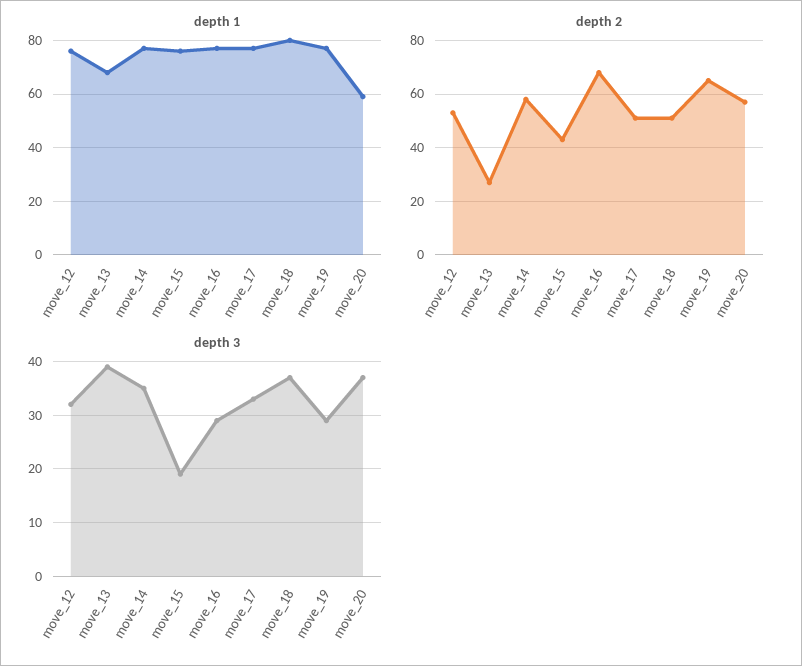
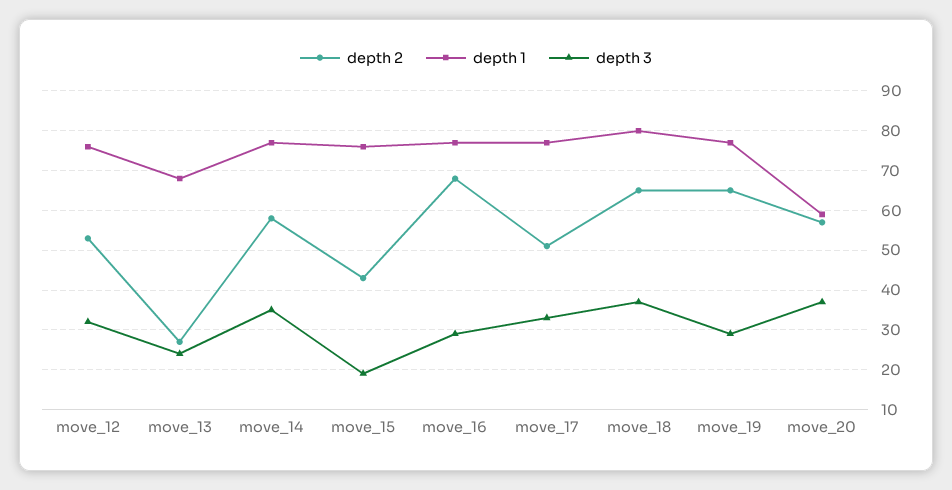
  {
    "depth 1": {
      "move_12": 75,
      "move_13": 70,
      "move_14": 75,
      "move_15": 75,
      "move_16": 75,
      "move_17": 75,
      "move_18": 80,
      "move_19": 75,
      "move_20": 60
    },
    "depth 2": {
      "move_12": 55,
      "move_13": 25,
      "move_14": 60,
      "move_15": 45,
      "move_16": 70,
      "move_17": 50,
-     "move_18": 50,
+     "move_18": 65,
      "move_19": 65,
      "move_20": 55
    },
    "depth 3": {
      "move_12": 30,
-     "move_13": 40,
+     "move_13": 25,
      "move_14": 35,
      "move_15": 20,
      "move_16": 30,
      "move_17": 35,
      "move_18": 35,
      "move_19": 30,
      "move_20": 35
    }
  }

